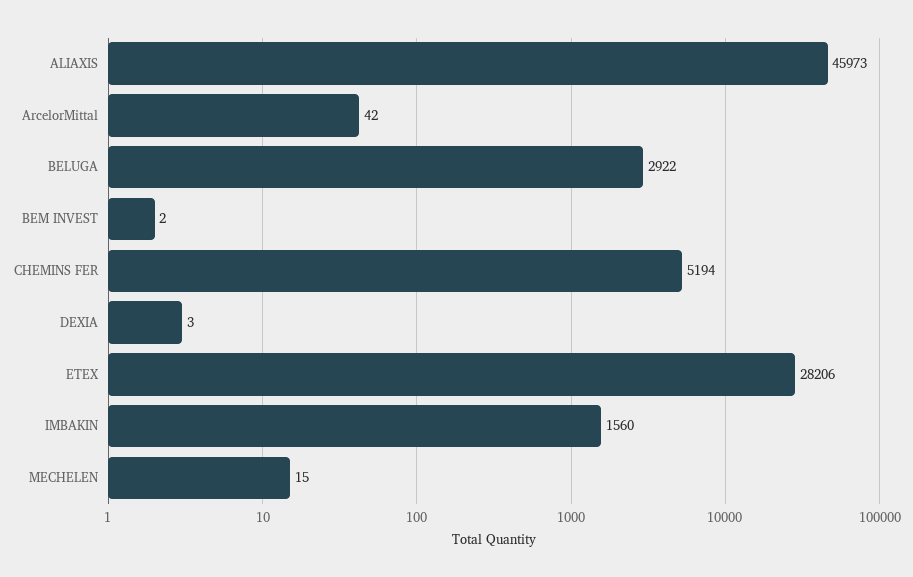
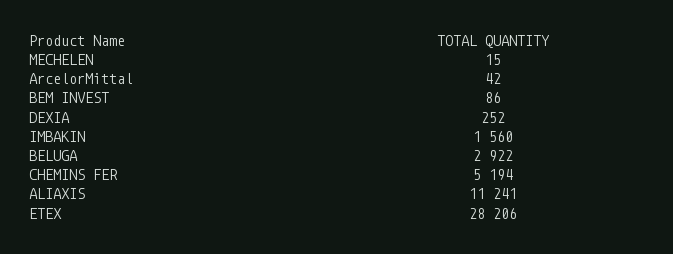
  {
-   "ALIAXIS": 45973,
+   "ALIAXIS": 11241,
    "ArcelorMittal": 42,
    "BELUGA": 2922,
-   "BEM INVEST": 2,
+   "BEM INVEST": 86,
    "CHEMINS FER": 5194,
-   "DEXIA": 3,
+   "DEXIA": 252,
    "ETEX": 28206,
    "IMBAKIN": 1560,
    "MECHELEN": 15
  }

